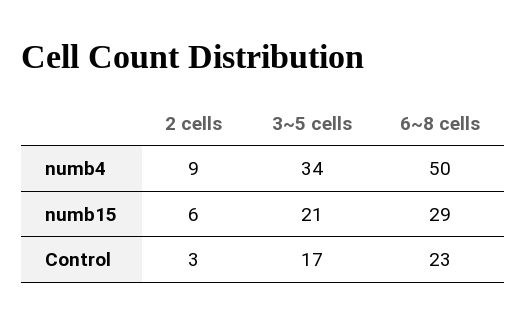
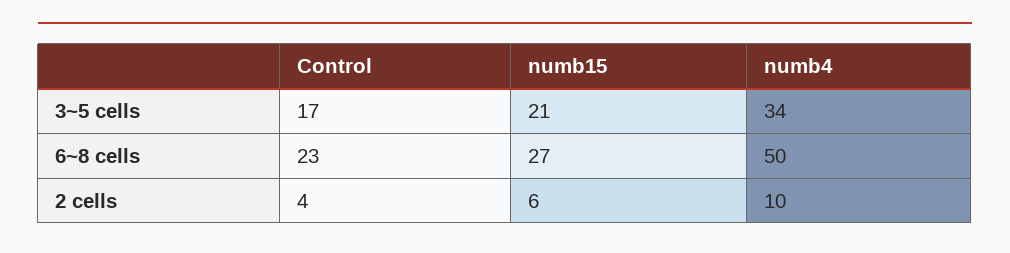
  {
    "2 cells": {
-     "numb4": 9,
+     "numb4": 10,
      "numb15": 6,
-     "Control": 3
+     "Control": 4
    },
    "3~5 cells": {
      "numb4": 34,
      "numb15": 21,
      "Control": 17
    },
    "6~8 cells": {
      "numb4": 50,
-     "numb15": 29,
+     "numb15": 27,
      "Control": 23
    }
  }

